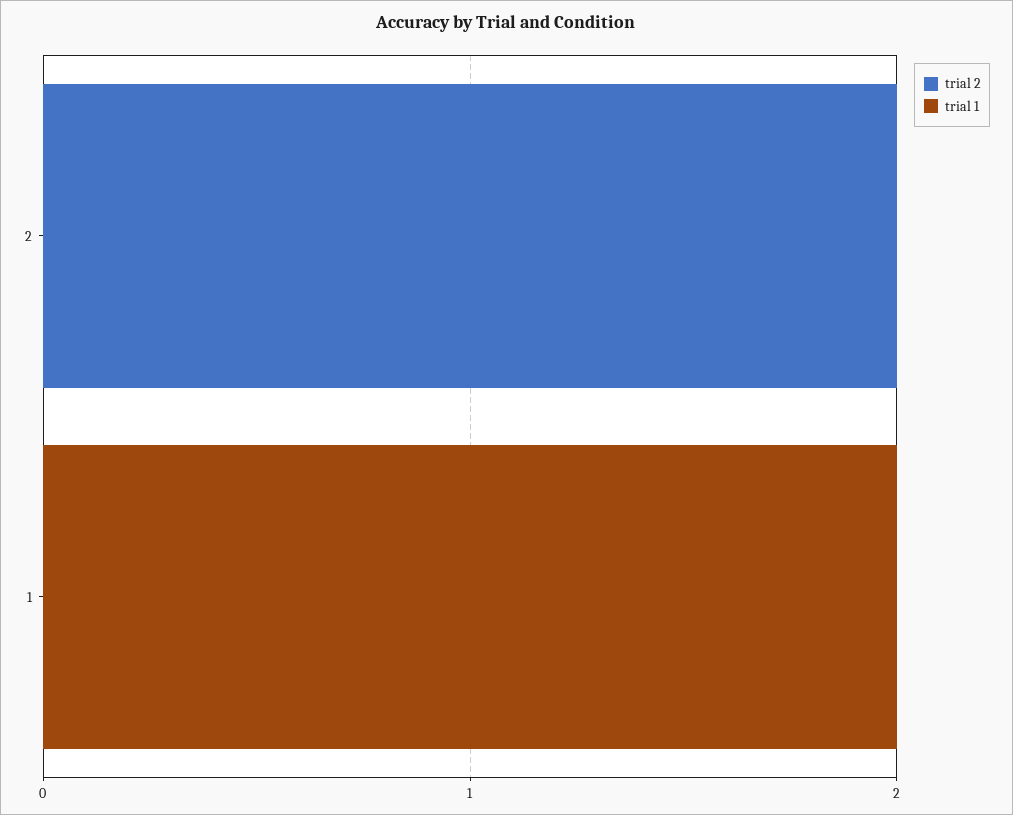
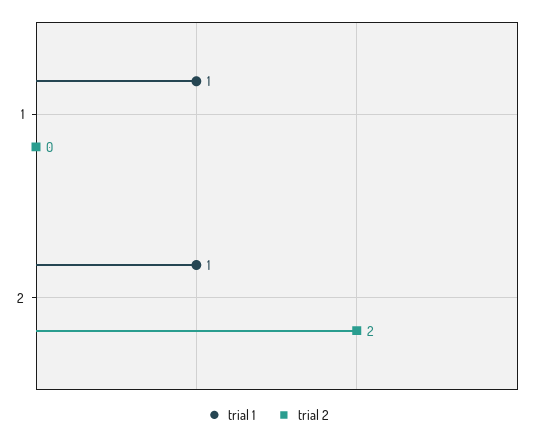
  {
    "trial 2": {
      "2": 2,
      "1": 0
    },
    "trial 1": {
-     "2": 0,
+     "2": 1,
-     "1": 2
+     "1": 1
    }
  }

